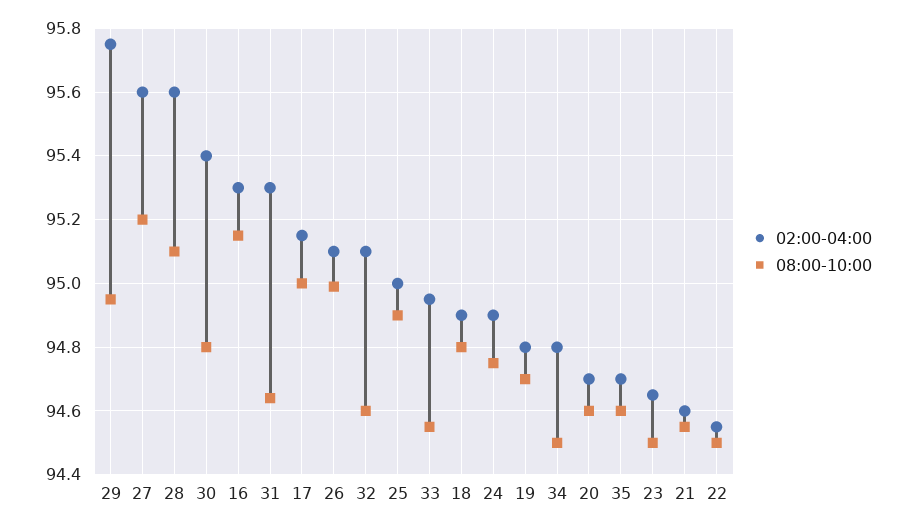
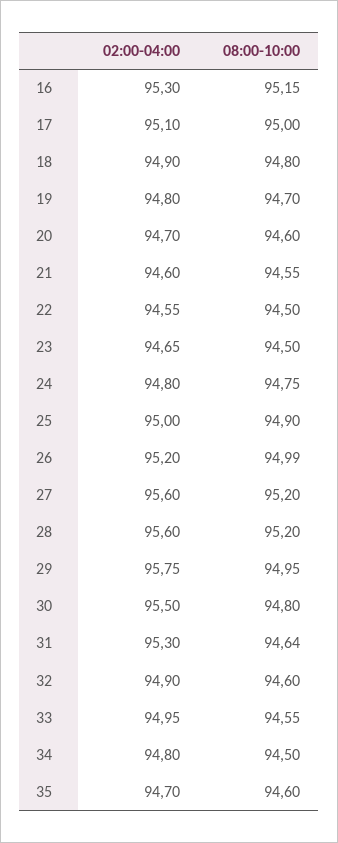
  {
    "02:00-04:00": {
      "29": 95.75,
      "27": 95.6,
      "28": 95.6,
-     "30": 95.4,
+     "30": 95.5,
      "16": 95.3,
      "31": 95.3,
-     "17": 95.15,
+     "17": 95.1,
-     "26": 95.1,
+     "26": 95.2,
-     "32": 95.1,
+     "32": 94.9,
      "25": 95,
      "33": 94.95,
      "18": 94.9,
-     "24": 94.9,
+     "24": 94.8,
      "19": 94.8,
      "34": 94.8,
      "20": 94.7,
      "35": 94.7,
      "23": 94.65,
      "21": 94.6,
      "22": 94.55
    },
    "08:00-10:00": {
      "29": 94.95,
      "27": 95.2,
-     "28": 95.1,
+     "28": 95.2,
      "30": 94.8,
      "16": 95.15,
      "31": 94.64,
      "17": 95,
      "26": 94.99,
      "32": 94.6,
      "25": 94.9,
      "33": 94.55,
      "18": 94.8,
      "24": 94.75,
      "19": 94.7,
      "34": 94.5,
      "20": 94.6,
      "35": 94.6,
      "23": 94.5,
      "21": 94.55,
      "22": 94.5
    }
  }

